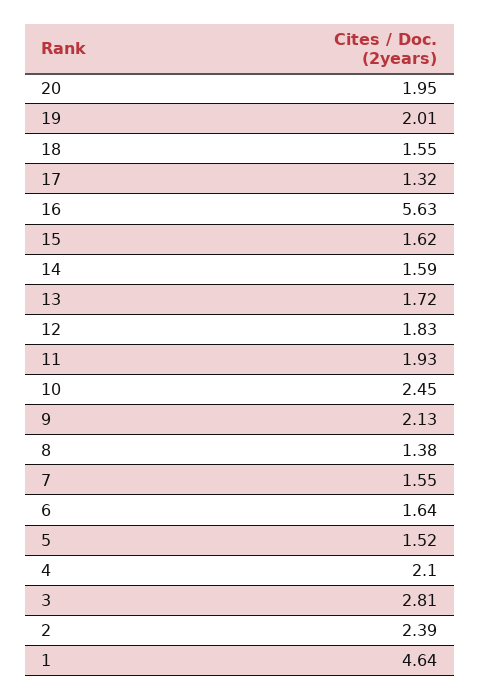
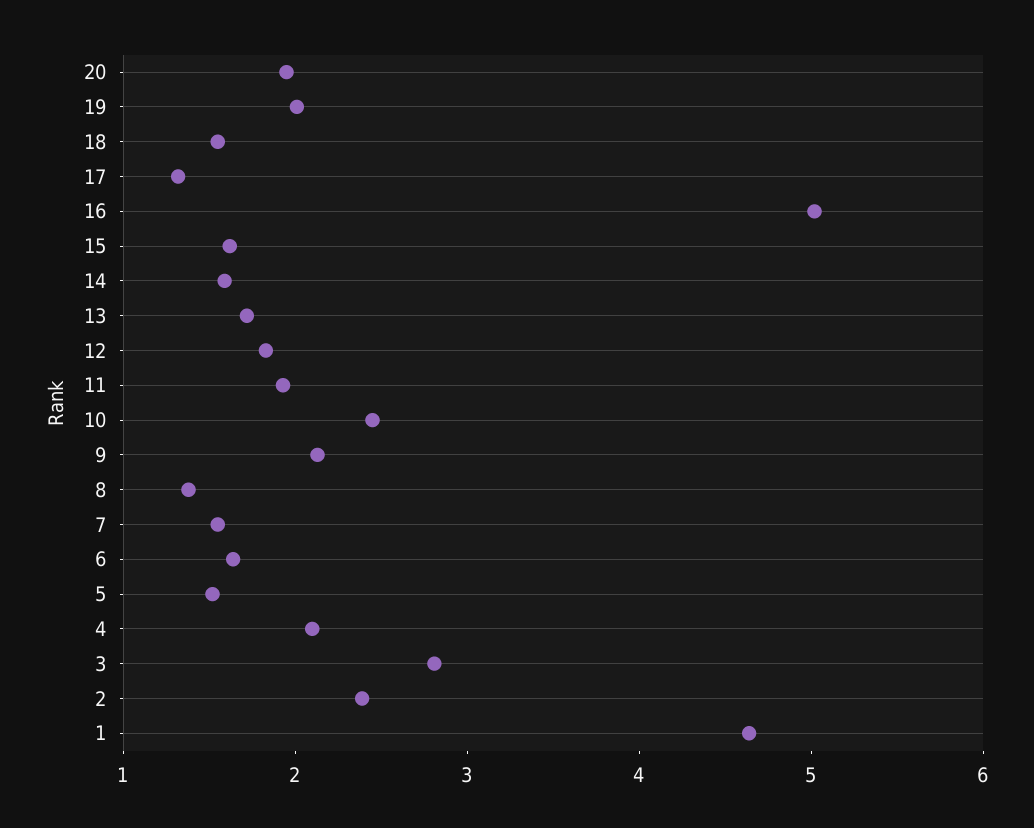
  {
    "20": 1.95,
    "19": 2.01,
    "18": 1.55,
    "17": 1.32,
-   "16": 5.63,
+   "16": 5,
    "15": 1.62,
    "14": 1.59,
    "13": 1.72,
    "12": 1.83,
    "11": 1.93,
    "10": 2.45,
    "9": 2.13,
    "8": 1.38,
    "7": 1.55,
    "6": 1.64,
    "5": 1.52,
    "4": 2.1,
    "3": 2.81,
    "2": 2.39,
    "1": 4.64
  }

